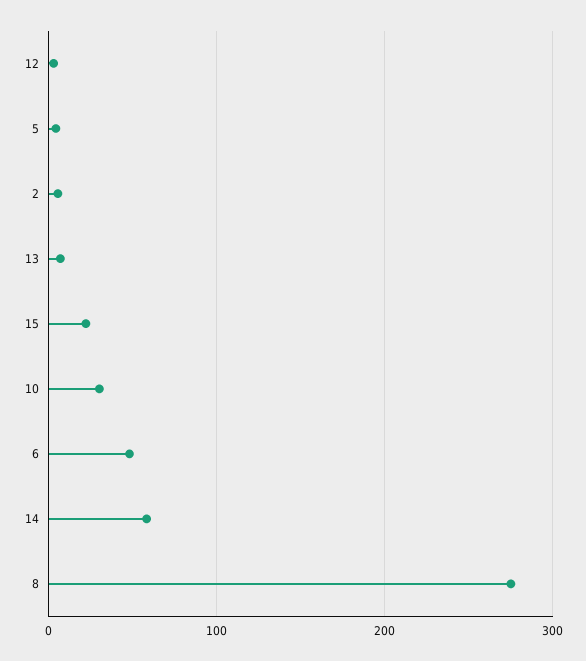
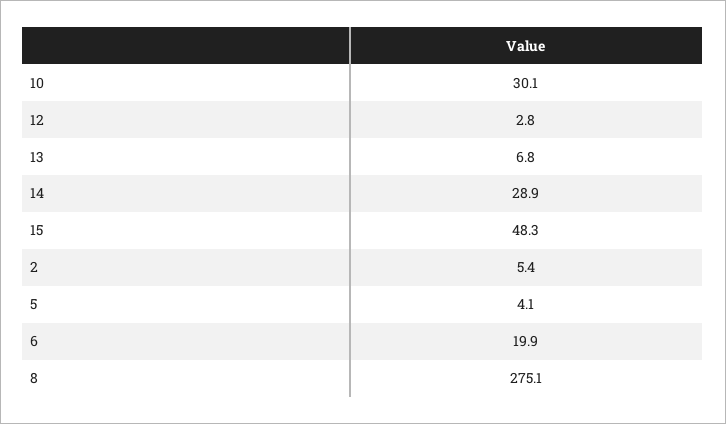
  {
    "12": 2.8,
    "5": 4.1,
    "2": 5.4,
    "13": 6.8,
-   "15": 20,
+   "15": 48.3,
    "10": 30.1,
-   "6": 50,
+   "6": 19.9,
-   "14": 60,
+   "14": 28.9,
    "8": 275.1
  }

